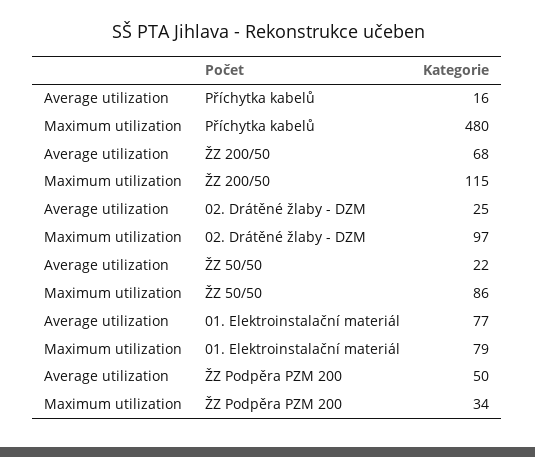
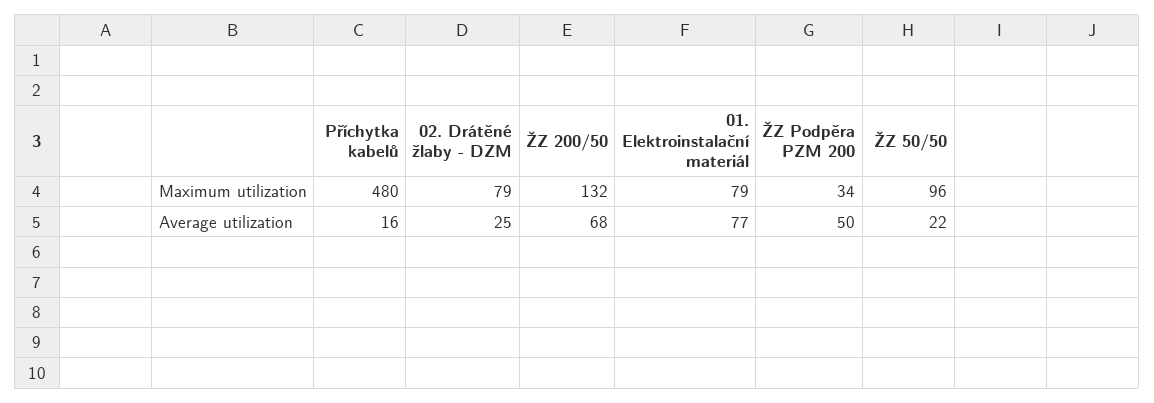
  {
    "Average utilization": {
      "Příchytka kabelů": 16,
      "ŽZ 200/50": 68,
      "02. Drátěné žlaby - DZM": 25,
      "ŽZ 50/50": 22,
      "01. Elektroinstalační materiál": 77,
      "ŽZ Podpěra PZM 200": 50
    },
    "Maximum utilization": {
      "Příchytka kabelů": 480,
-     "ŽZ 200/50": 115,
+     "ŽZ 200/50": 132,
-     "02. Drátěné žlaby - DZM": 97,
+     "02. Drátěné žlaby - DZM": 79,
-     "ŽZ 50/50": 86,
+     "ŽZ 50/50": 96,
      "01. Elektroinstalační materiál": 79,
      "ŽZ Podpěra PZM 200": 34
    }
  }

